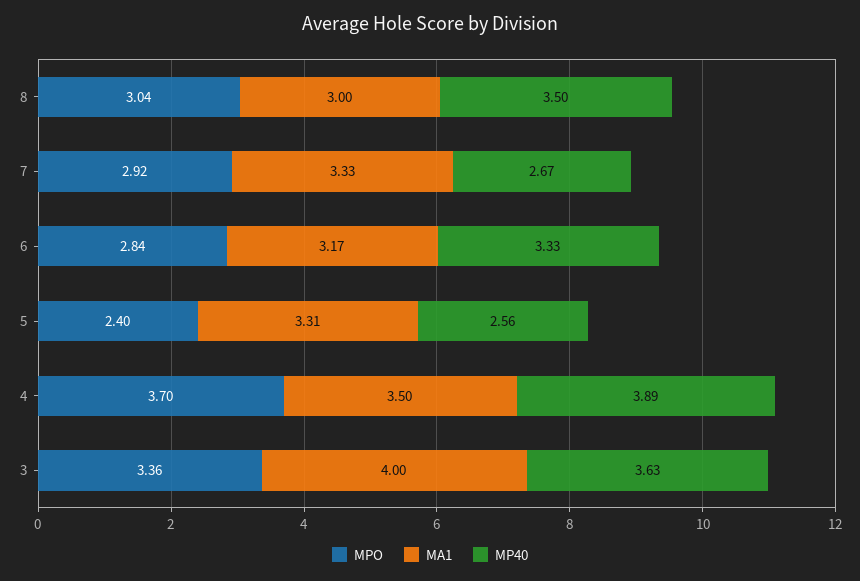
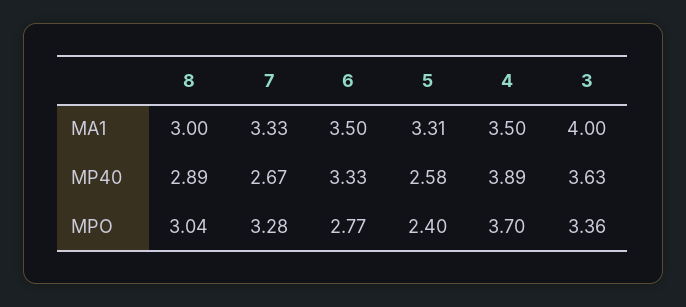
  {
    "MPO": {
      "8": 3.04,
-     "7": 2.92,
+     "7": 3.28,
-     "6": 2.84,
+     "6": 2.77,
      "5": 2.4,
      "4": 3.7,
      "3": 3.36
    },
    "MA1": {
      "8": 3,
      "7": 3.33,
-     "6": 3.17,
+     "6": 3.5,
      "5": 3.31,
      "4": 3.5,
      "3": 4
    },
    "MP40": {
-     "8": 3.5,
+     "8": 2.89,
      "7": 2.67,
      "6": 3.33,
-     "5": 2.56,
+     "5": 2.58,
      "4": 3.89,
      "3": 3.63
    }
  }

